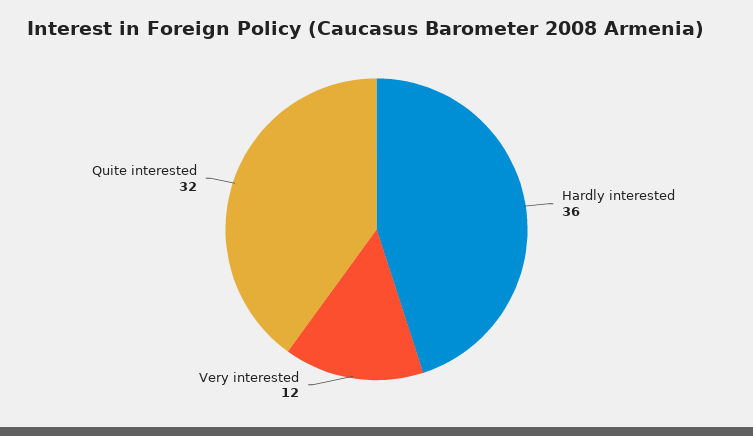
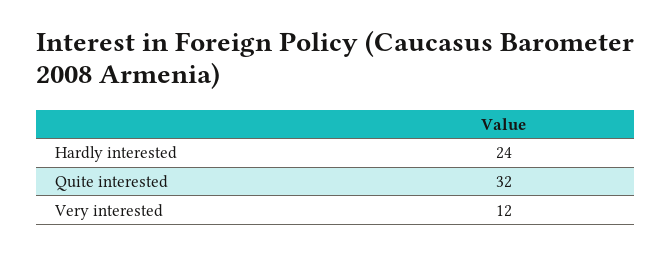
  {
-   "Hardly interested": 36,
+   "Hardly interested": 24,
    "Very interested": 12,
    "Quite interested": 32
  }

